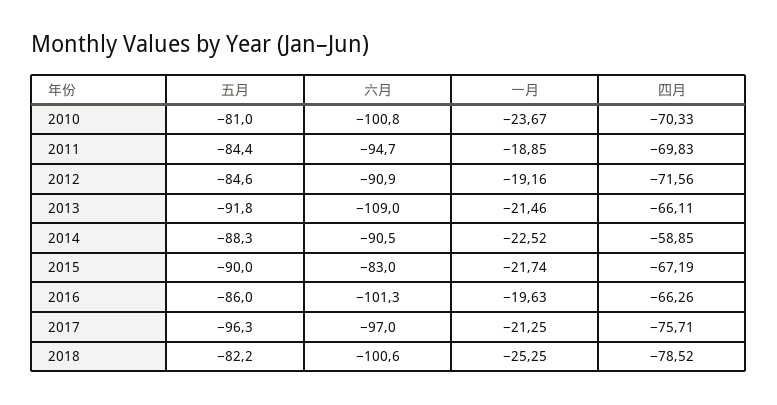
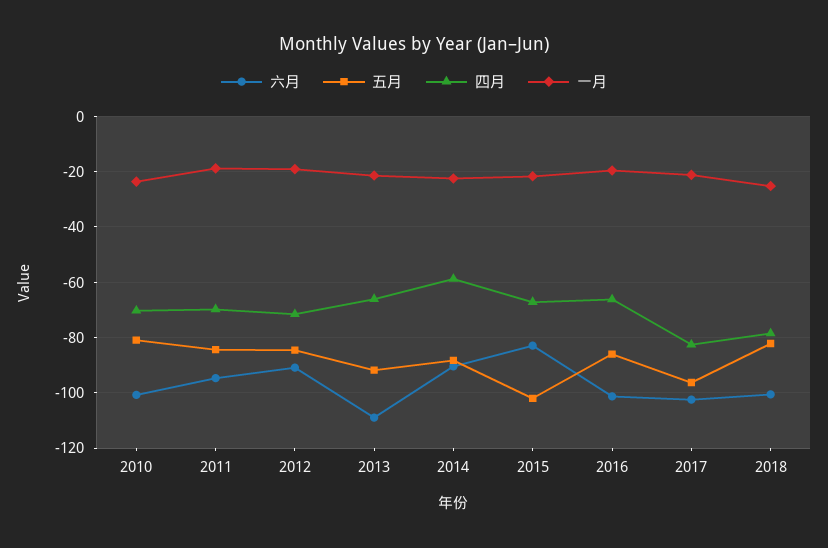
  {
    "五月": {
      "2010": -81,
      "2011": -84.4,
      "2012": -84.6,
      "2013": -91.8,
      "2014": -88.3,
-     "2015": -90,
+     "2015": -102.5,
      "2016": -86,
      "2017": -96.3,
      "2018": -82.2
    },
    "六月": {
      "2010": -100.8,
      "2011": -94.7,
      "2012": -90.9,
      "2013": -109,
      "2014": -90.5,
      "2015": -83,
      "2016": -101.3,
-     "2017": -97,
+     "2017": -102.5,
      "2018": -100.6
    },
    "一月": {
      "2010": -23.67,
      "2011": -18.85,
      "2012": -19.16,
      "2013": -21.46,
      "2014": -22.52,
      "2015": -21.74,
      "2016": -19.63,
      "2017": -21.25,
      "2018": -25.25
    },
    "四月": {
      "2010": -70.33,
      "2011": -69.83,
      "2012": -71.56,
      "2013": -66.11,
      "2014": -58.85,
      "2015": -67.19,
      "2016": -66.26,
-     "2017": -75.71,
+     "2017": -82.5,
      "2018": -78.52
    }
  }

